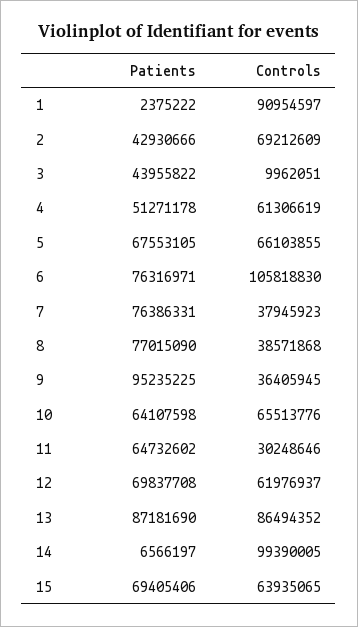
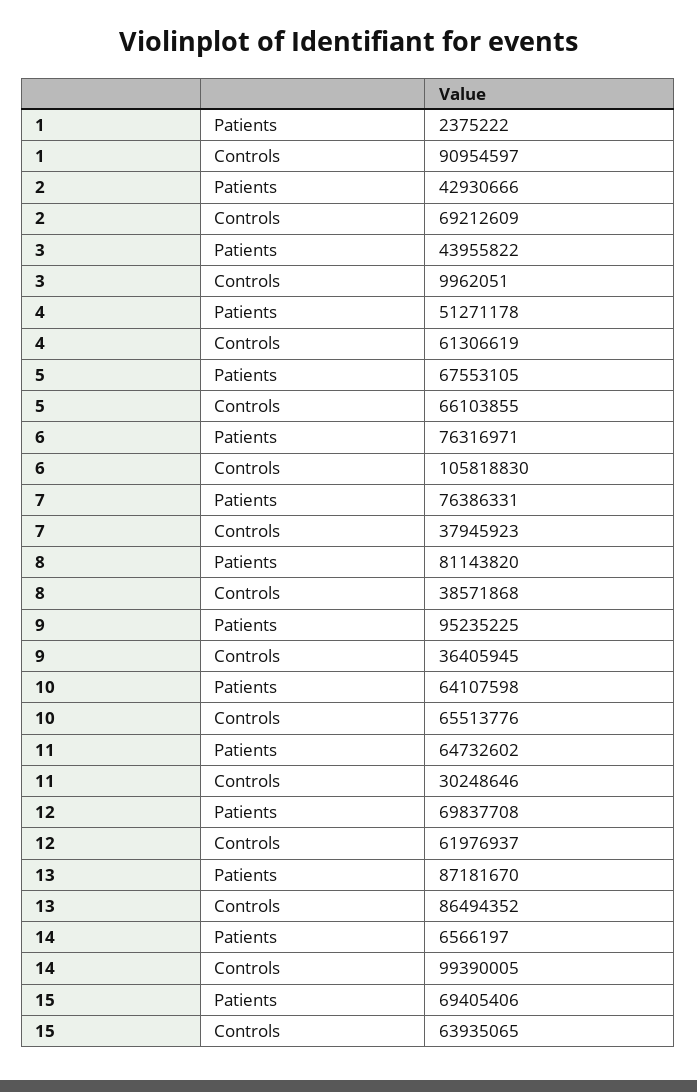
  {
    "Patients": {
      "1": 2375222,
      "2": 42930666,
      "3": 43955822,
      "4": 51271178,
      "5": 67553105,
      "6": 76316971,
      "7": 76386331,
-     "8": 77015090,
+     "8": 81143820,
      "9": 95235225,
      "10": 64107598,
      "11": 64732602,
      "12": 69837708,
-     "13": 87181690,
+     "13": 87181670,
      "14": 6566197,
      "15": 69405406
    },
    "Controls": {
      "1": 90954597,
      "2": 69212609,
      "3": 9962051,
      "4": 61306619,
      "5": 66103855,
      "6": 105818830,
      "7": 37945923,
      "8": 38571868,
      "9": 36405945,
      "10": 65513776,
      "11": 30248646,
      "12": 61976937,
      "13": 86494352,
      "14": 99390005,
      "15": 63935065
    }
  }

